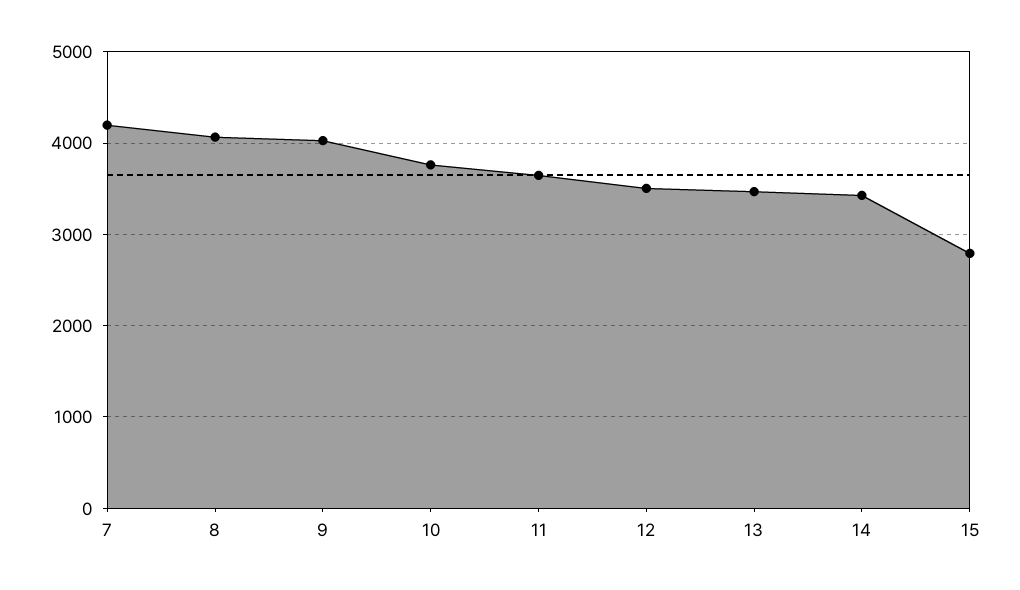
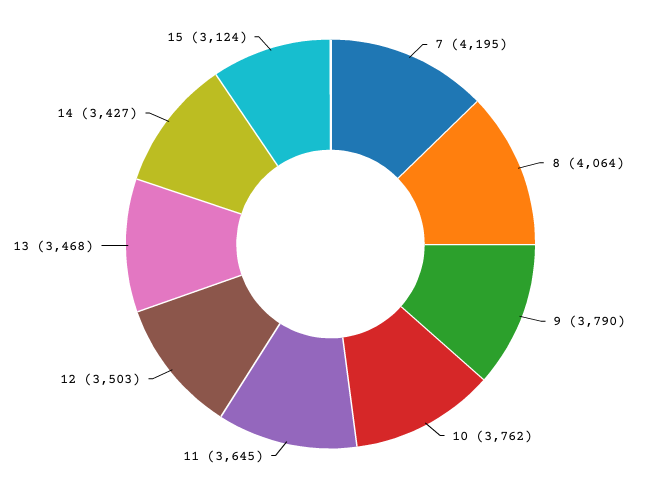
  {
    "7": 4195,
    "8": 4064,
-   "9": 4000,
+   "9": 3790,
    "10": 3762,
    "11": 3645,
    "12": 3503,
    "13": 3468,
    "14": 3427,
-   "15": 2800
+   "15": 3124
  }

